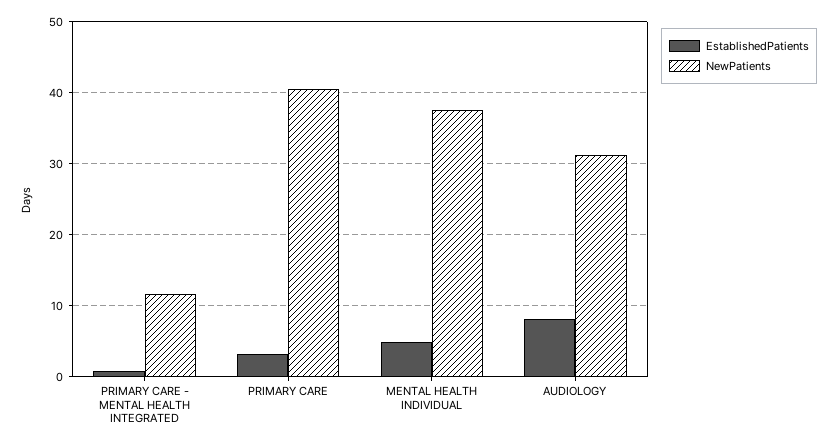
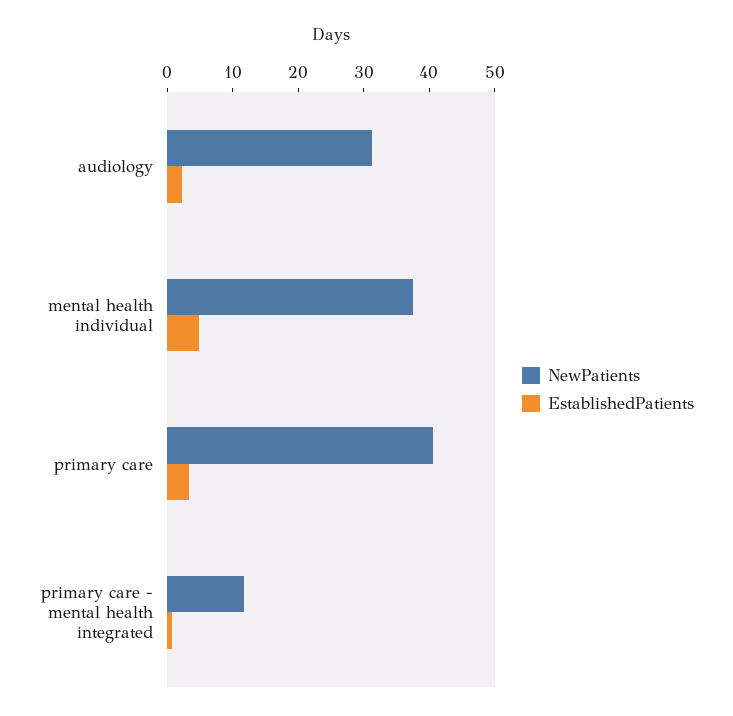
  {
    "EstablishedPatients": {
      "PRIMARY CARE - MENTAL HEALTH INTEGRATED": 1,
      "PRIMARY CARE": 3,
      "MENTAL HEALTH INDIVIDUAL": 5,
-     "AUDIOLOGY": 8
+     "AUDIOLOGY": 2
    },
    "NewPatients": {
      "PRIMARY CARE - MENTAL HEALTH INTEGRATED": 12,
      "PRIMARY CARE": 41,
      "MENTAL HEALTH INDIVIDUAL": 38,
      "AUDIOLOGY": 31
    }
  }

